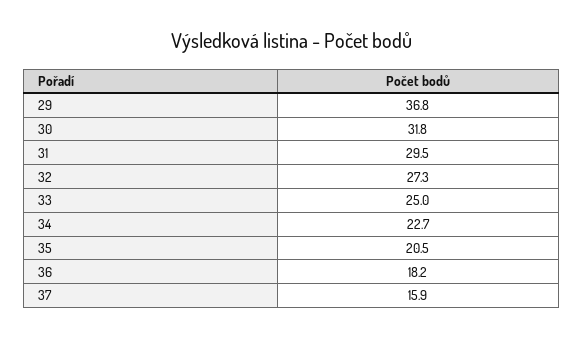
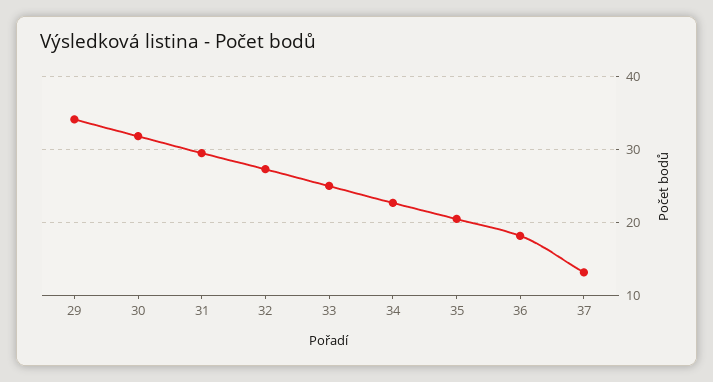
  {
-   "29": 36.8,
+   "29": 34,
    "30": 31.8,
    "31": 29.5,
    "32": 27.3,
    "33": 25,
    "34": 22.7,
    "35": 20.5,
    "36": 18.2,
-   "37": 15.9
+   "37": 13
  }

